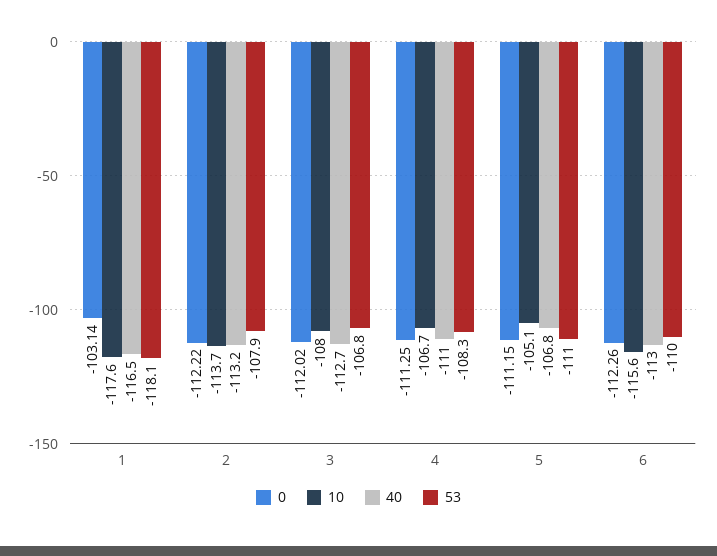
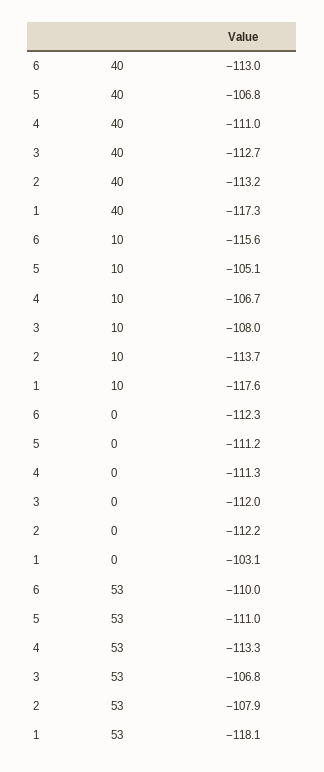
  {
    "0": {
      "1": -103.14,
      "2": -112.22,
      "3": -112.02,
      "4": -111.25,
      "5": -111.15,
      "6": -112.26
    },
    "10": {
      "1": -117.6,
      "2": -113.7,
      "3": -108,
      "4": -106.7,
      "5": -105.1,
      "6": -115.6
    },
    "40": {
-     "1": -116.5,
+     "1": -117.3,
      "2": -113.2,
      "3": -112.7,
      "4": -111,
      "5": -106.8,
      "6": -113
    },
    "53": {
      "1": -118.1,
      "2": -107.9,
      "3": -106.8,
-     "4": -108.3,
+     "4": -113.3,
      "5": -111,
      "6": -110
    }
  }

